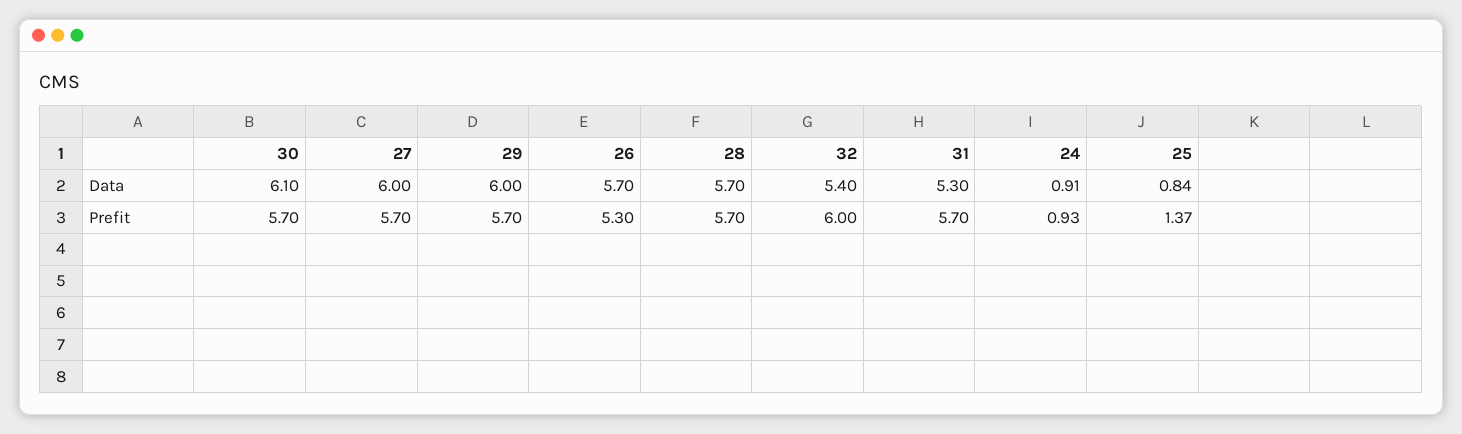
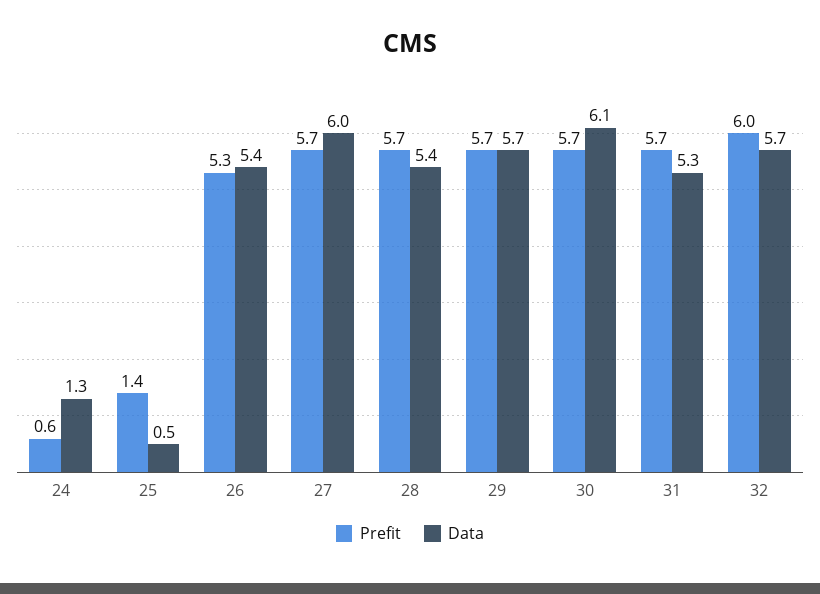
  {
    "Data": {
      "30": 6.1,
      "27": 6,
-     "29": 6,
+     "29": 5.7,
-     "26": 5.7,
+     "26": 5.4,
-     "28": 5.7,
+     "28": 5.4,
-     "32": 5.4,
+     "32": 5.7,
      "31": 5.3,
-     "24": 0.91,
+     "24": 1.3,
-     "25": 0.84
+     "25": 0.5
    },
    "Prefit": {
      "30": 5.7,
      "27": 5.7,
      "29": 5.7,
      "26": 5.3,
      "28": 5.7,
      "32": 6,
      "31": 5.7,
-     "24": 0.93,
+     "24": 0.6,
      "25": 1.37
    }
  }

